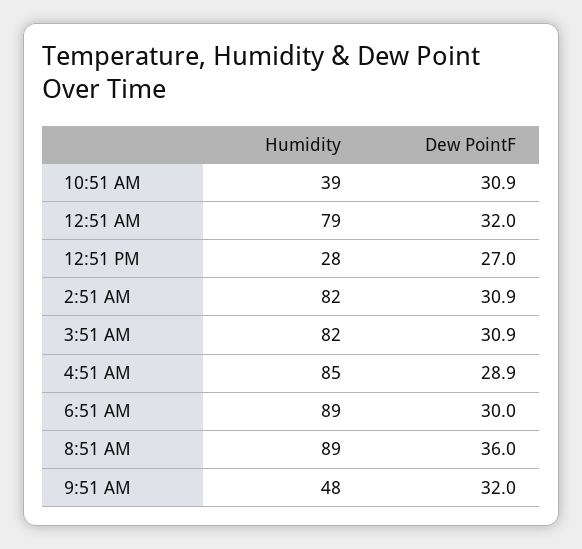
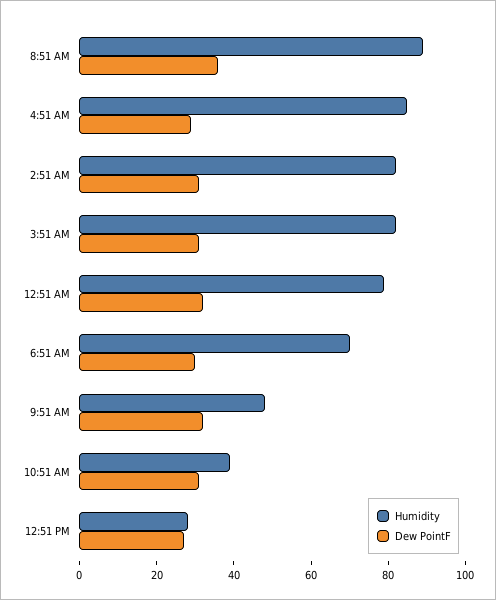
  {
    "Humidity": {
      "10:51 AM": 39,
      "12:51 AM": 79,
      "12:51 PM": 28,
      "2:51 AM": 82,
      "3:51 AM": 82,
      "4:51 AM": 85,
-     "6:51 AM": 89,
+     "6:51 AM": 70,
      "8:51 AM": 89,
      "9:51 AM": 48
    },
    "Dew PointF": {
      "10:51 AM": 30.9,
      "12:51 AM": 32,
      "12:51 PM": 27,
      "2:51 AM": 30.9,
      "3:51 AM": 30.9,
      "4:51 AM": 28.9,
      "6:51 AM": 30,
      "8:51 AM": 36,
      "9:51 AM": 32
    }
  }

